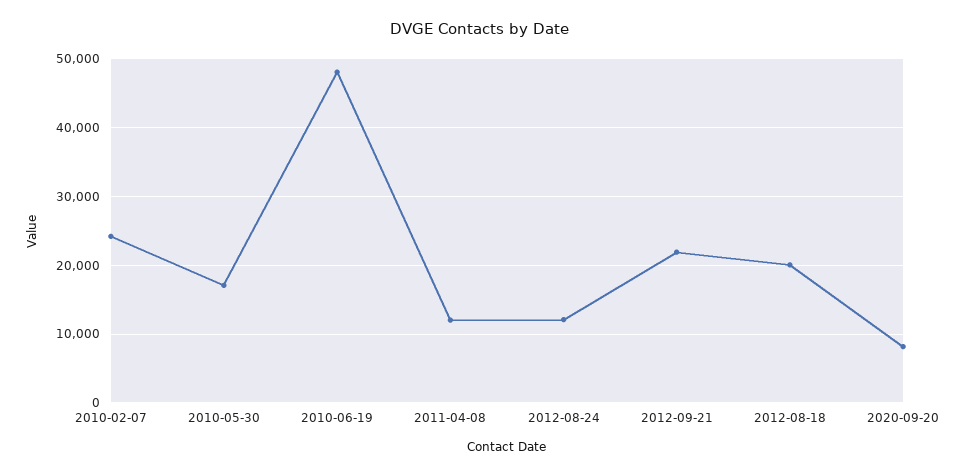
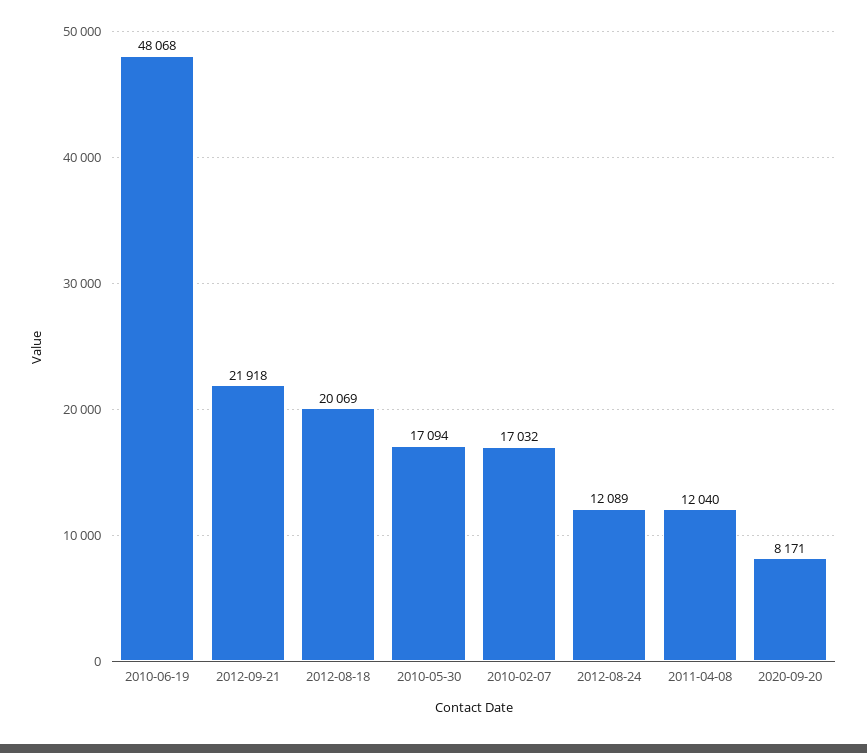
  {
-   "2010-02-07": 24000,
+   "2010-02-07": 17032,
    "2010-05-30": 17094,
    "2010-06-19": 48068,
    "2011-04-08": 12040,
    "2012-08-24": 12089,
    "2012-09-21": 21918,
    "2012-08-18": 20069,
    "2020-09-20": 8171
  }

